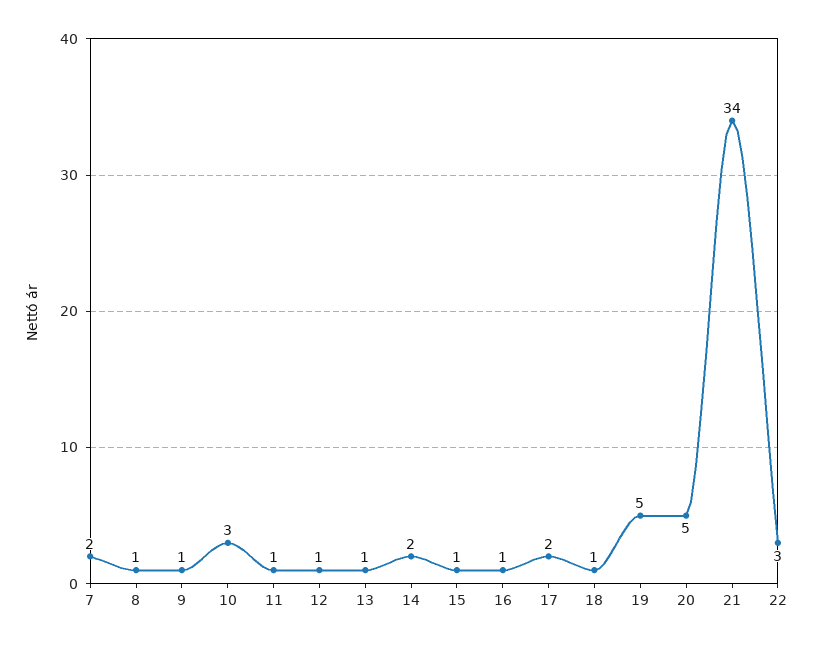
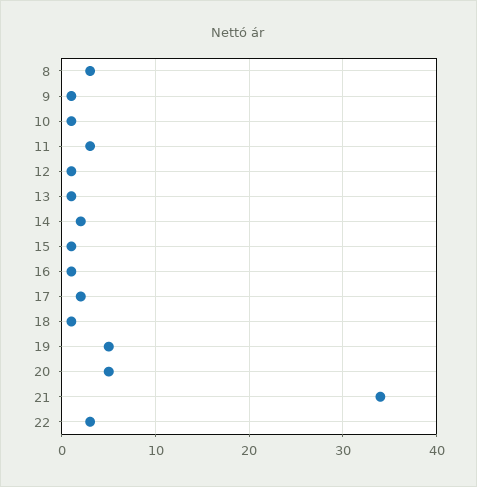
  {
-   "7": 2,
-   "8": 1,
+   "8": 3,
    "9": 1,
-   "10": 3,
+   "10": 1,
-   "11": 1,
+   "11": 3,
    "12": 1,
    "13": 1,
    "14": 2,
    "15": 1,
    "16": 1,
    "17": 2,
    "18": 1,
    "19": 5,
    "20": 5,
    "21": 34,
    "22": 3
  }

